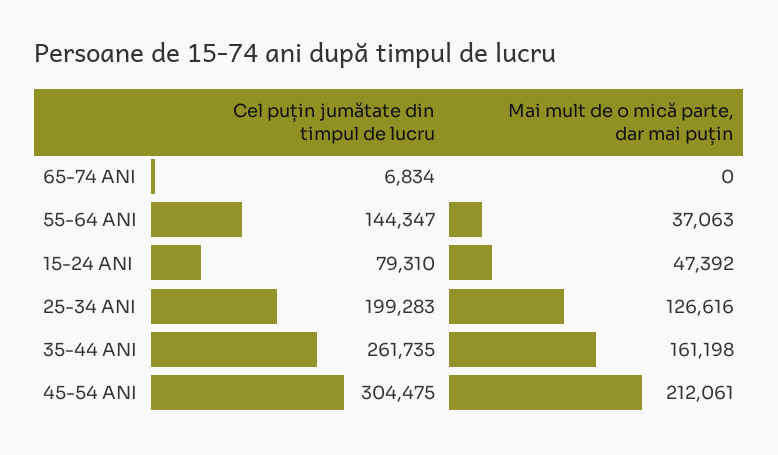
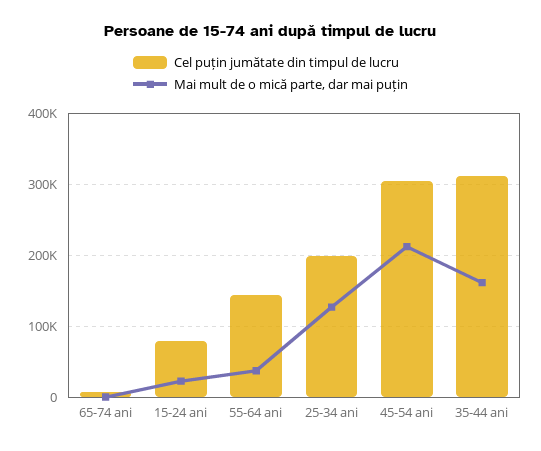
  {
    "Cel puțin jumătate din timpul de lucru": {
      "65-74 ANI": 6834,
      "55-64 ANI": 144347,
      "15-24 ANI": 79310,
      "25-34 ANI": 199283,
-     "35-44 ANI": 261735,
+     "35-44 ANI": 310000,
      "45-54 ANI": 304475
    },
    "Mai mult de o mică parte, dar mai puțin": {
      "65-74 ANI": 0,
      "55-64 ANI": 37063,
-     "15-24 ANI": 47392,
+     "15-24 ANI": 20000,
      "25-34 ANI": 126616,
      "35-44 ANI": 161198,
      "45-54 ANI": 212061
    }
  }

